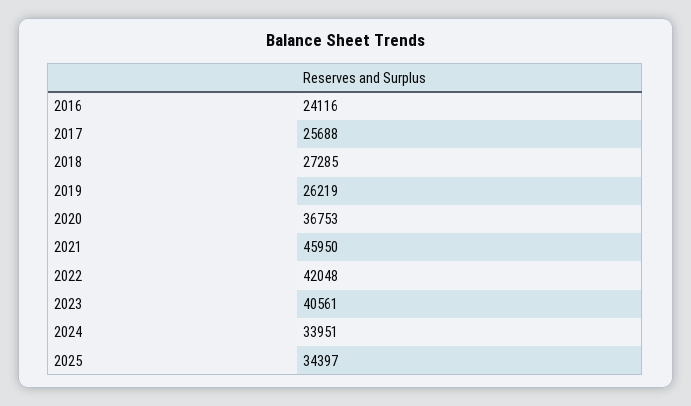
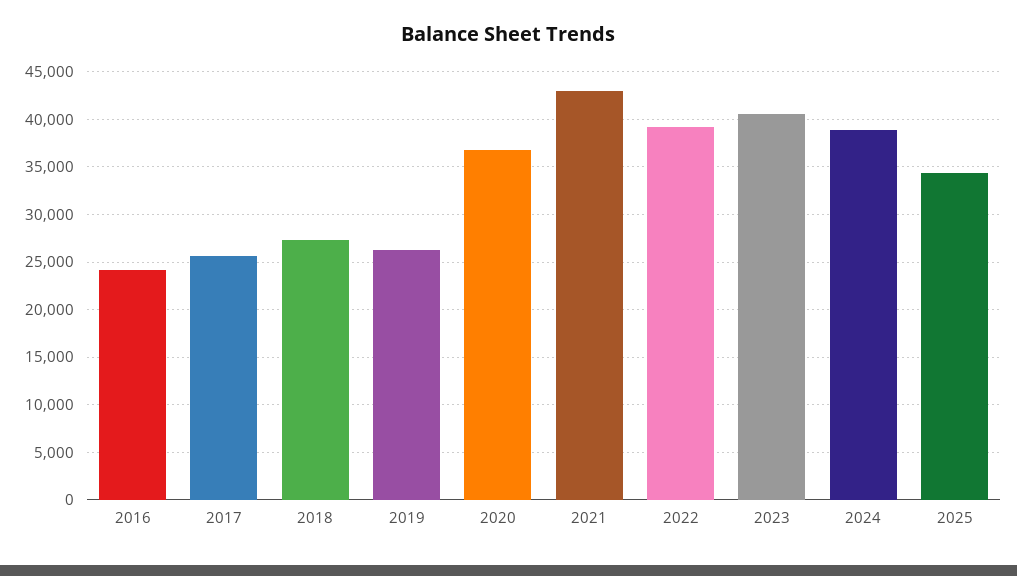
  {
    "2016": 24116,
    "2017": 25688,
    "2018": 27285,
    "2019": 26219,
    "2020": 36753,
-   "2021": 45950,
+   "2021": 43000,
-   "2022": 42048,
+   "2022": 39000,
    "2023": 40561,
-   "2024": 33951,
+   "2024": 39000,
    "2025": 34397
  }

